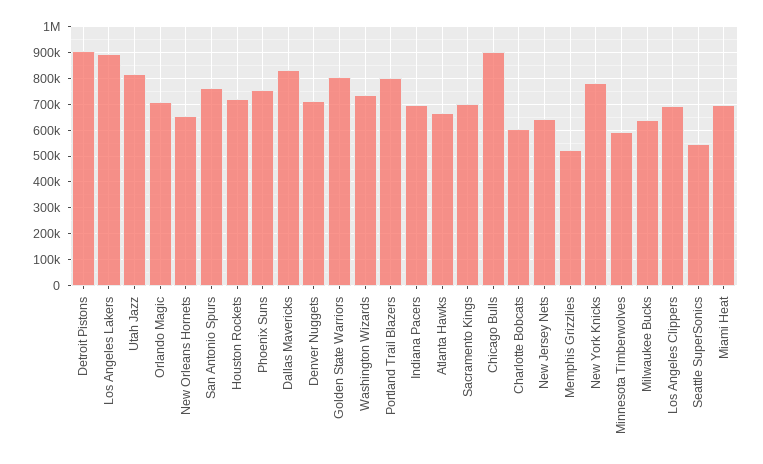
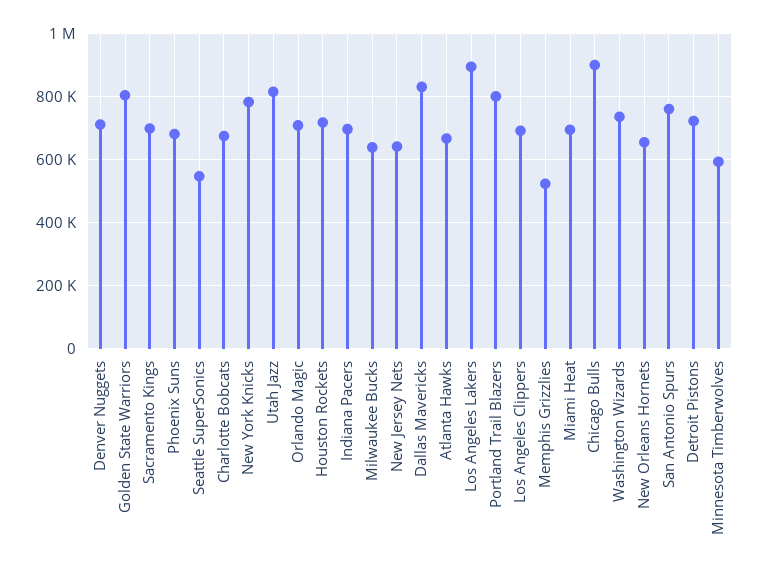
  {
-   "Detroit Pistons": 900000,
+   "Detroit Pistons": 720000,
    "Los Angeles Lakers": 900000,
    "Utah Jazz": 820000,
    "Orlando Magic": 700000,
    "New Orleans Hornets": 660000,
    "San Antonio Spurs": 760000,
    "Houston Rockets": 720000,
-   "Phoenix Suns": 750000,
+   "Phoenix Suns": 680000,
    "Dallas Mavericks": 840000,
    "Denver Nuggets": 720000,
    "Golden State Warriors": 800000,
    "Washington Wizards": 740000,
    "Portland Trail Blazers": 800000,
    "Indiana Pacers": 700000,
    "Atlanta Hawks": 660000,
    "Sacramento Kings": 700000,
    "Chicago Bulls": 900000,
-   "Charlotte Bobcats": 600000,
+   "Charlotte Bobcats": 680000,
    "New Jersey Nets": 640000,
    "Memphis Grizzlies": 520000,
    "New York Knicks": 780000,
    "Minnesota Timberwolves": 600000,
    "Milwaukee Bucks": 640000,
    "Los Angeles Clippers": 700000,
    "Seattle SuperSonics": 540000,
    "Miami Heat": 700000
  }

